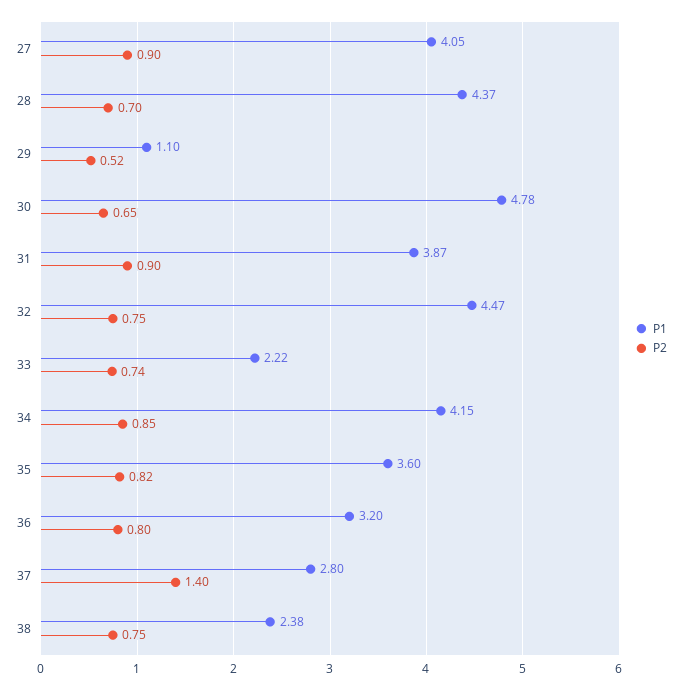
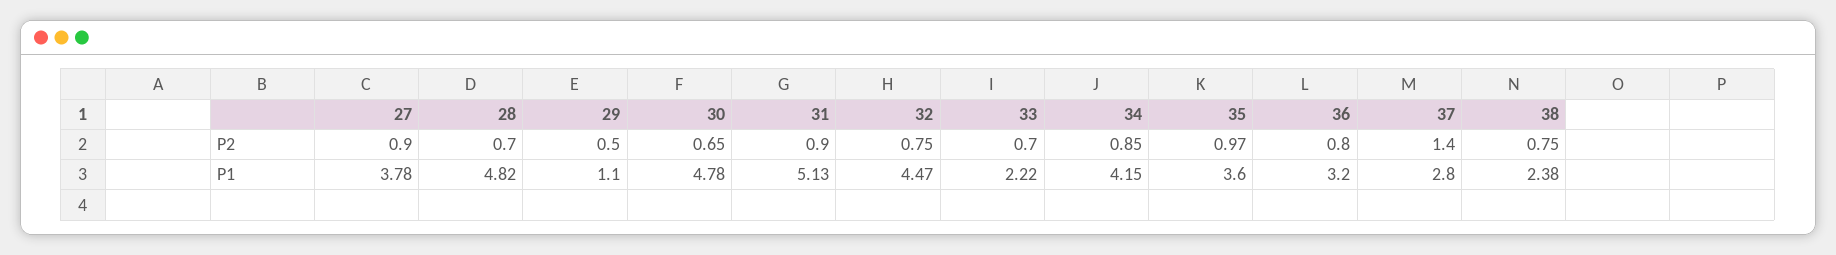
  {
    "P1": {
-     "27": 4.05,
+     "27": 3.78,
-     "28": 4.37,
+     "28": 4.82,
      "29": 1.1,
      "30": 4.78,
-     "31": 3.87,
+     "31": 5.13,
      "32": 4.47,
      "33": 2.22,
      "34": 4.15,
      "35": 3.6,
      "36": 3.2,
      "37": 2.8,
      "38": 2.38
    },
    "P2": {
      "27": 0.9,
      "28": 0.7,
-     "29": 0.52,
+     "29": 0.5,
      "30": 0.65,
      "31": 0.9,
      "32": 0.75,
-     "33": 0.74,
+     "33": 0.7,
      "34": 0.85,
-     "35": 0.82,
+     "35": 0.97,
      "36": 0.8,
      "37": 1.4,
      "38": 0.75
    }
  }

